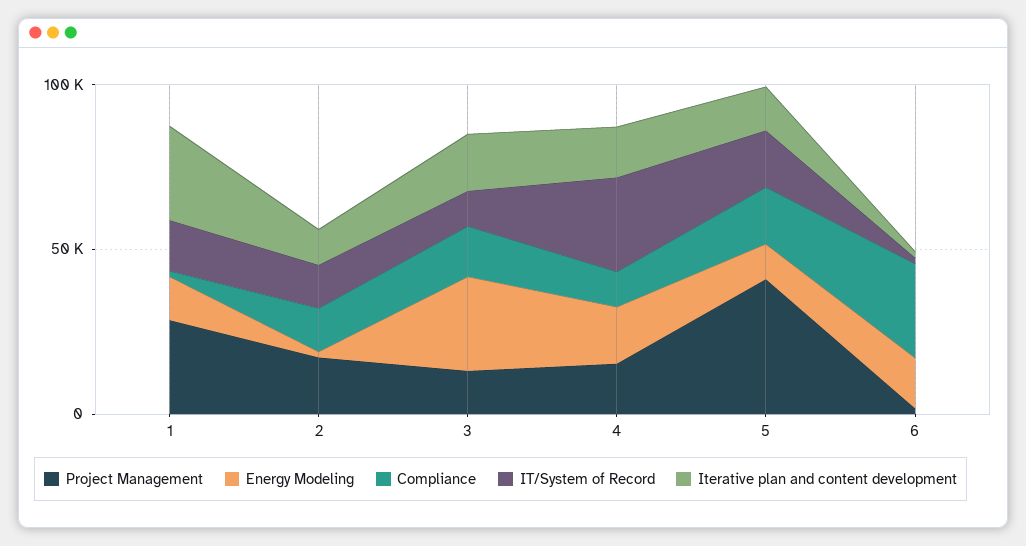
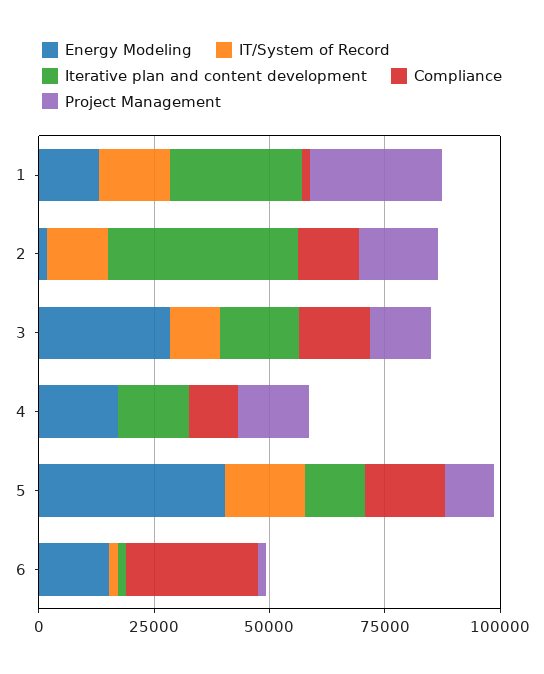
  {
    "Project Management": {
      "1": 30000,
      "2": 15000,
      "3": 15000,
      "4": 15000,
-     "5": 40000,
+     "5": 10000,
      "6": 0
    },
    "Energy Modeling": {
      "1": 15000,
      "2": 0,
      "3": 30000,
      "4": 15000,
-     "5": 10000,
+     "5": 40000,
      "6": 15000
    },
    "Compliance": {
      "1": 0,
      "2": 15000,
      "3": 15000,
      "4": 10000,
      "5": 15000,
      "6": 30000
    },
    "IT/System of Record": {
      "1": 15000,
      "2": 15000,
      "3": 10000,
-     "4": 30000,
+     "4": 0,
      "5": 15000,
      "6": 0
    },
    "Iterative plan and content development": {
      "1": 30000,
-     "2": 10000,
+     "2": 40000,
      "3": 15000,
      "4": 15000,
      "5": 15000,
      "6": 0
    }
  }

